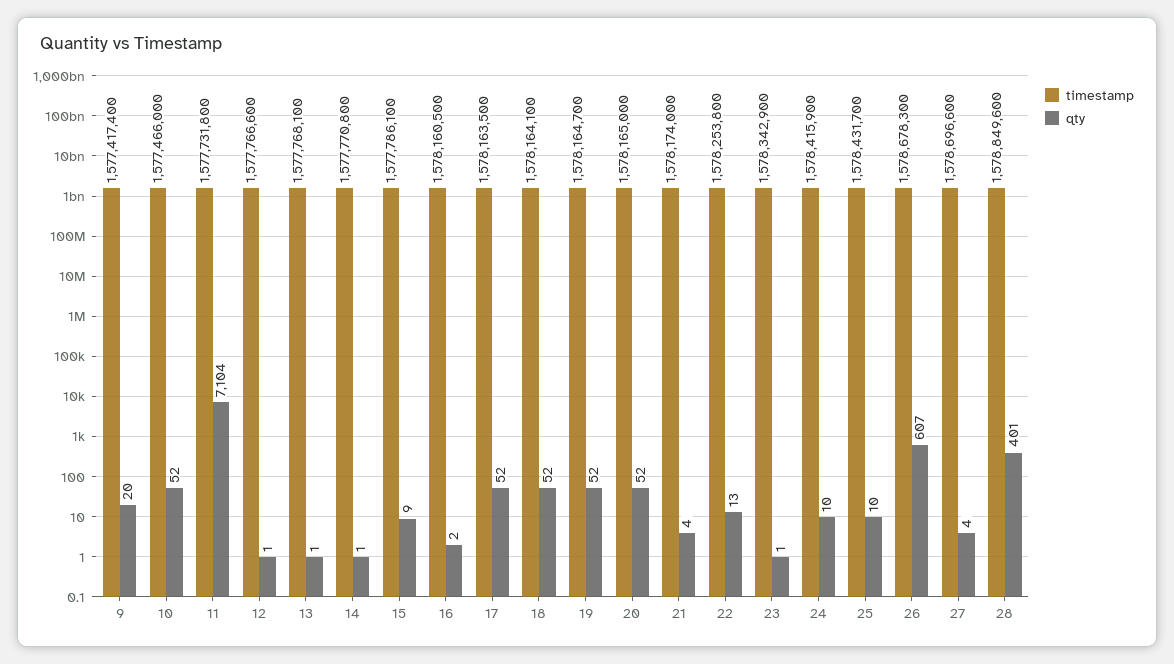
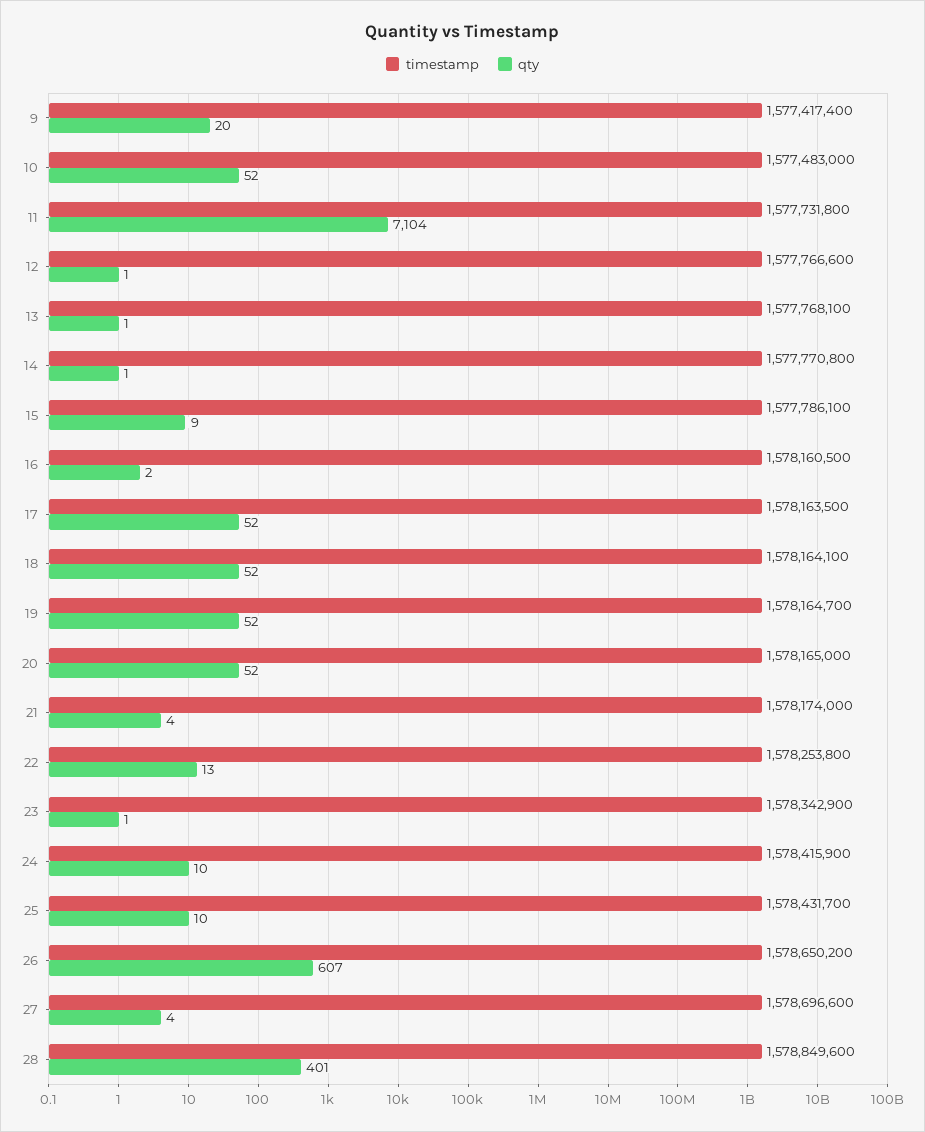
  {
    "timestamp": {
      "9": 1577417400,
-     "10": 1577466000,
+     "10": 1577483000,
      "11": 1577731800,
      "12": 1577766600,
      "13": 1577768100,
      "14": 1577770800,
      "15": 1577786100,
      "16": 1578160500,
      "17": 1578163500,
      "18": 1578164100,
      "19": 1578164700,
      "20": 1578165000,
      "21": 1578174000,
      "22": 1578253800,
      "23": 1578342900,
      "24": 1578415900,
      "25": 1578431700,
-     "26": 1578678300,
+     "26": 1578650200,
      "27": 1578696600,
      "28": 1578849600
    },
    "qty": {
      "9": 20,
      "10": 52,
      "11": 7104,
      "12": 1,
      "13": 1,
      "14": 1,
      "15": 9,
      "16": 2,
      "17": 52,
      "18": 52,
      "19": 52,
      "20": 52,
      "21": 4,
      "22": 13,
      "23": 1,
      "24": 10,
      "25": 10,
      "26": 607,
      "27": 4,
      "28": 401
    }
  }

